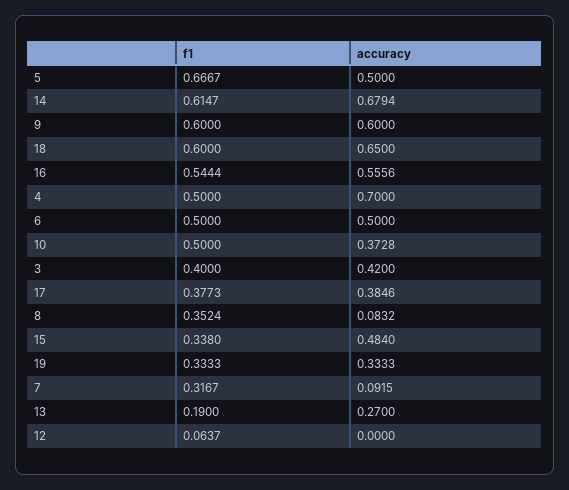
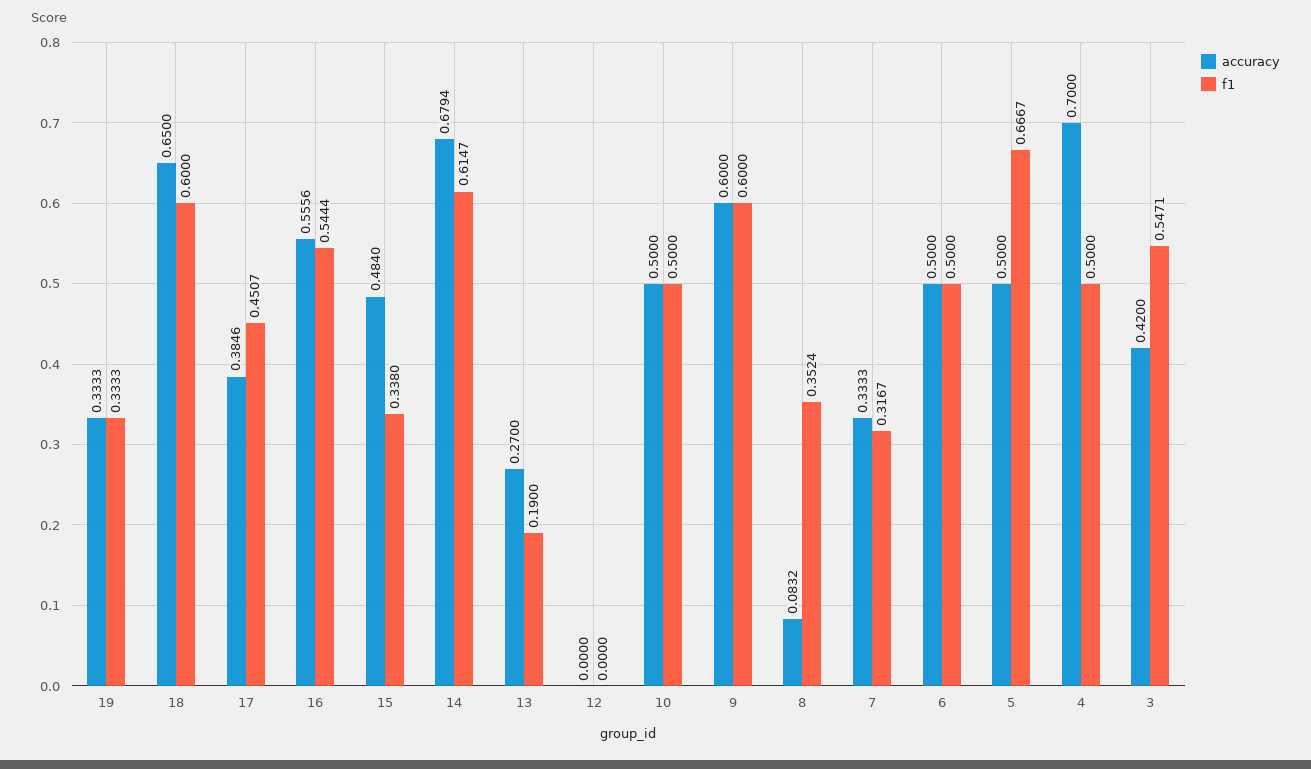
  {
    "f1": {
      "5": 0.6667,
      "14": 0.6147,
      "9": 0.6,
      "18": 0.6,
      "16": 0.5444,
      "4": 0.5,
      "6": 0.5,
      "10": 0.5,
-     "3": 0.4,
+     "3": 0.5471,
-     "17": 0.3773,
+     "17": 0.4507,
      "8": 0.3524,
      "15": 0.338,
      "19": 0.3333,
      "7": 0.3167,
      "13": 0.19,
-     "12": 0.0637
+     "12": 0
    },
    "accuracy": {
      "5": 0.5,
      "14": 0.6794,
      "9": 0.6,
      "18": 0.65,
      "16": 0.5556,
      "4": 0.7,
      "6": 0.5,
-     "10": 0.3728,
+     "10": 0.5,
      "3": 0.42,
      "17": 0.3846,
      "8": 0.0832,
      "15": 0.484,
      "19": 0.3333,
-     "7": 0.0915,
+     "7": 0.3333,
      "13": 0.27,
      "12": 0
    }
  }

